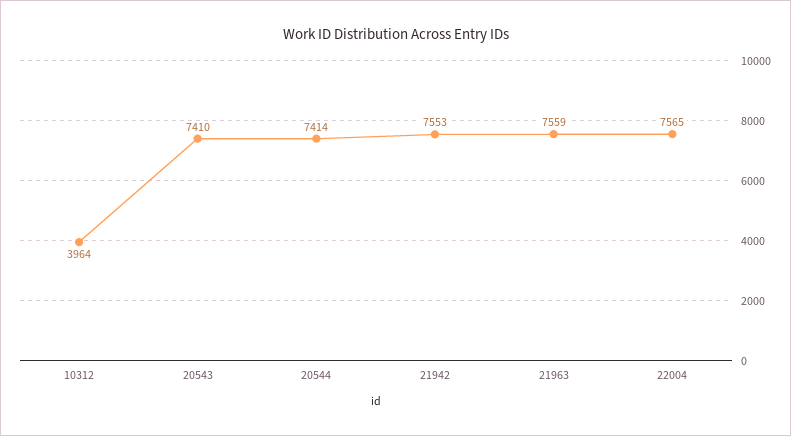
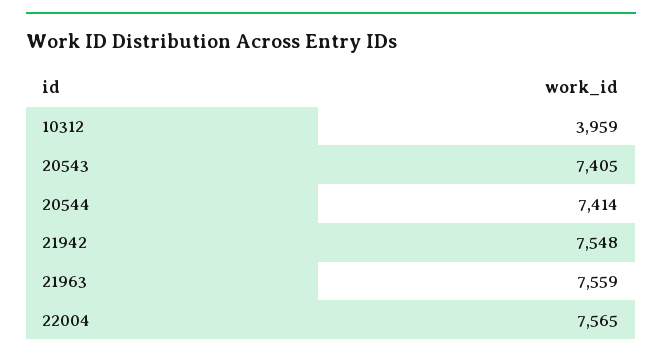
  {
-   "10312": 3964,
+   "10312": 3959,
-   "20543": 7410,
+   "20543": 7405,
    "20544": 7414,
-   "21942": 7553,
+   "21942": 7548,
    "21963": 7559,
    "22004": 7565
  }

